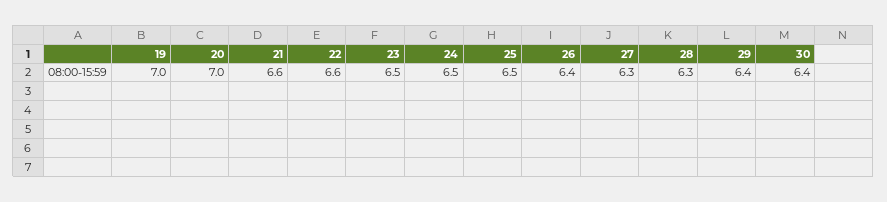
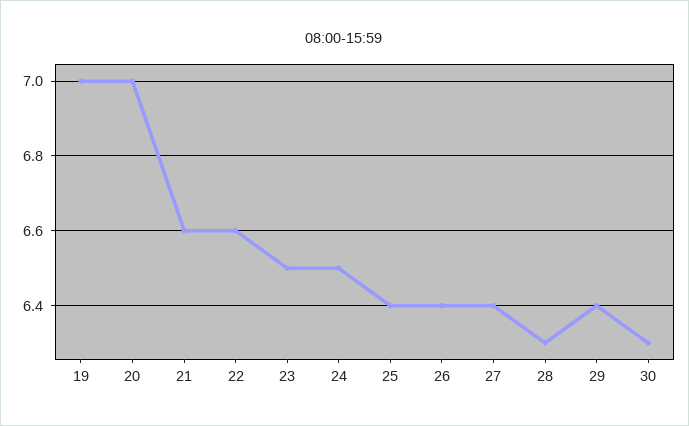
  {
    "19": 7,
    "20": 7,
    "21": 6.6,
    "22": 6.6,
    "23": 6.5,
    "24": 6.5,
-   "25": 6.5,
+   "25": 6.4,
    "26": 6.4,
-   "27": 6.3,
+   "27": 6.4,
    "28": 6.3,
    "29": 6.4,
-   "30": 6.4
+   "30": 6.3
  }

